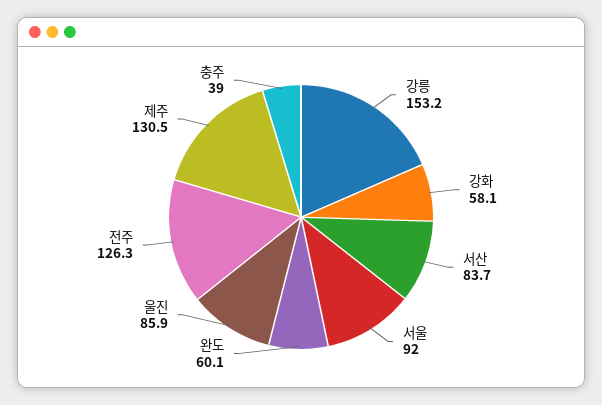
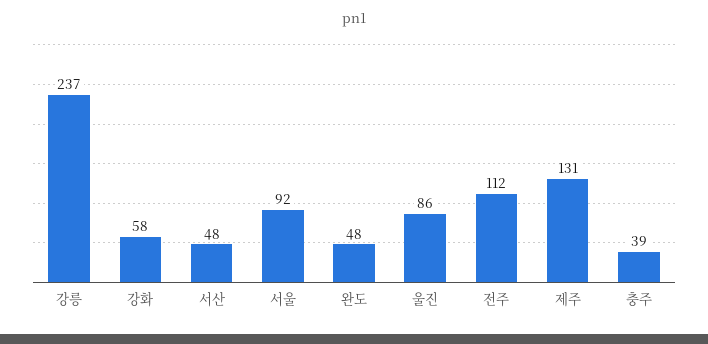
  {
-   "강릉": 153.2,
+   "강릉": 237,
    "강화": 58.1,
-   "서산": 83.7,
+   "서산": 48,
    "서울": 92,
-   "완도": 60.1,
+   "완도": 48,
    "울진": 85.9,
-   "전주": 126.3,
+   "전주": 112,
    "제주": 130.5,
    "충주": 39
  }

